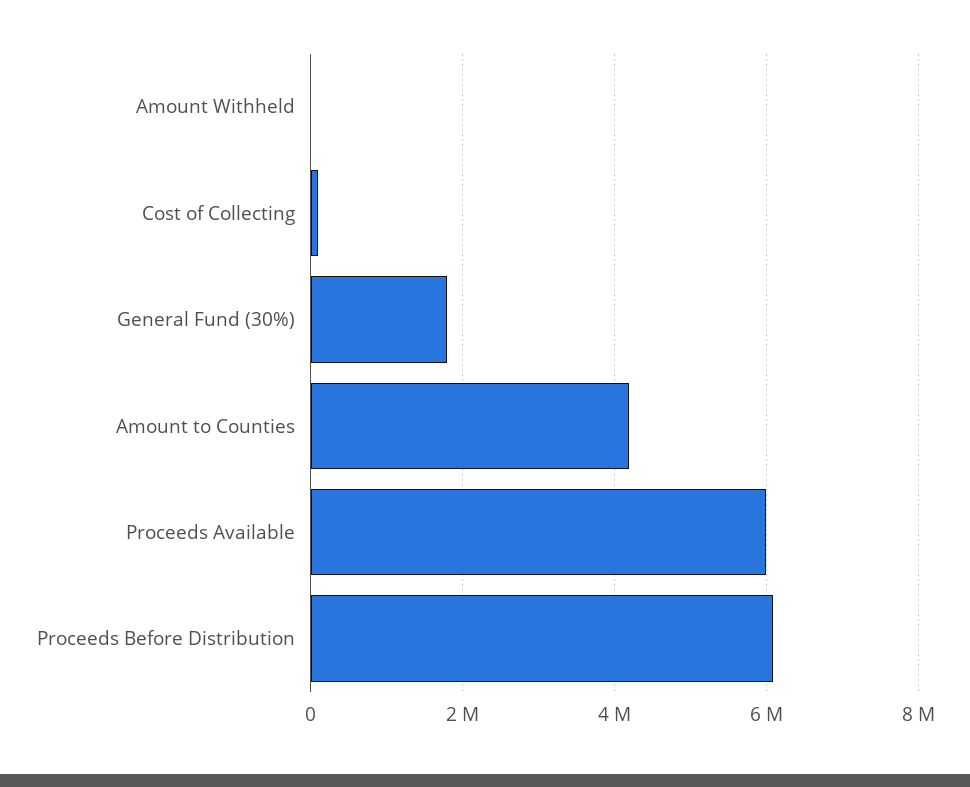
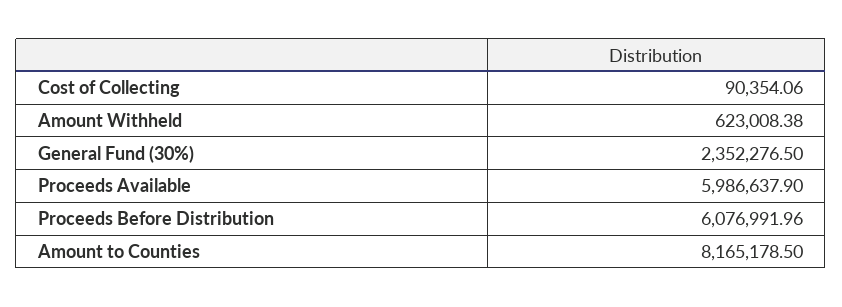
  {
-   "Amount Withheld": 0,
+   "Amount Withheld": 623008.38,
    "Cost of Collecting": 90354.06,
-   "General Fund (30%)": 1800000,
+   "General Fund (30%)": 2352276.5,
-   "Amount to Counties": 4200000,
+   "Amount to Counties": 8165178.5,
    "Proceeds Available": 5986637.9,
    "Proceeds Before Distribution": 6076991.96
  }

